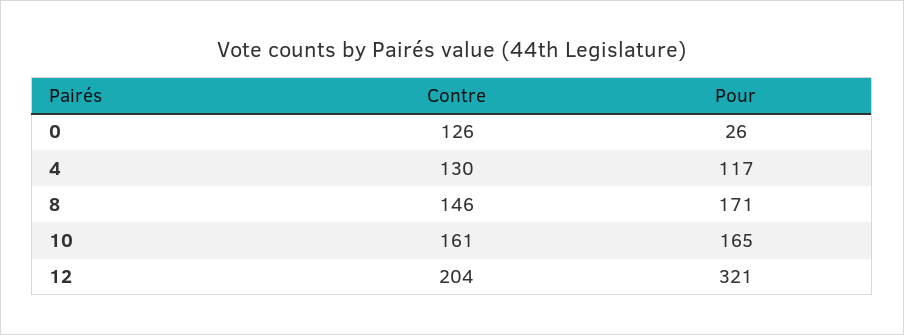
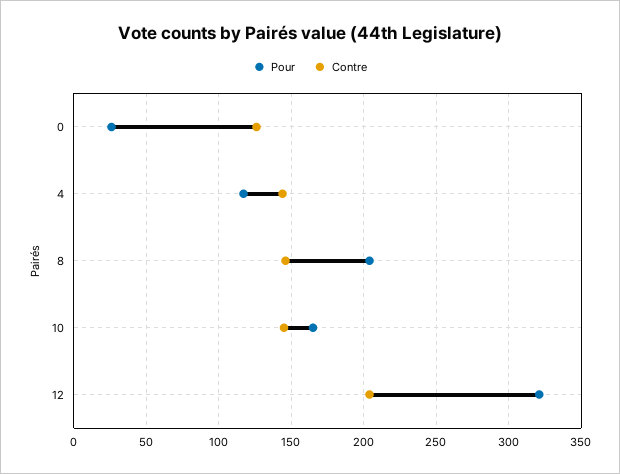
  {
    "Contre": {
      "0": 126,
-     "4": 130,
+     "4": 145,
      "8": 146,
-     "10": 161,
+     "10": 145,
      "12": 204
    },
    "Pour": {
      "0": 26,
      "4": 117,
-     "8": 171,
+     "8": 205,
      "10": 165,
      "12": 321
    }
  }

